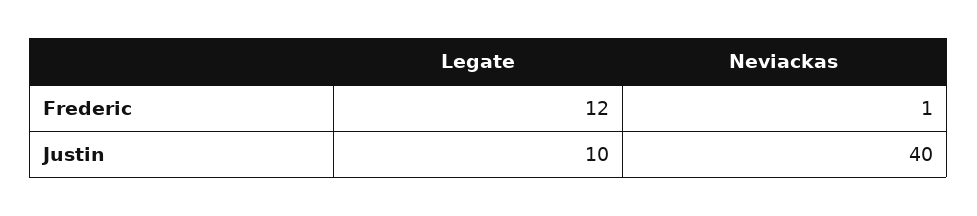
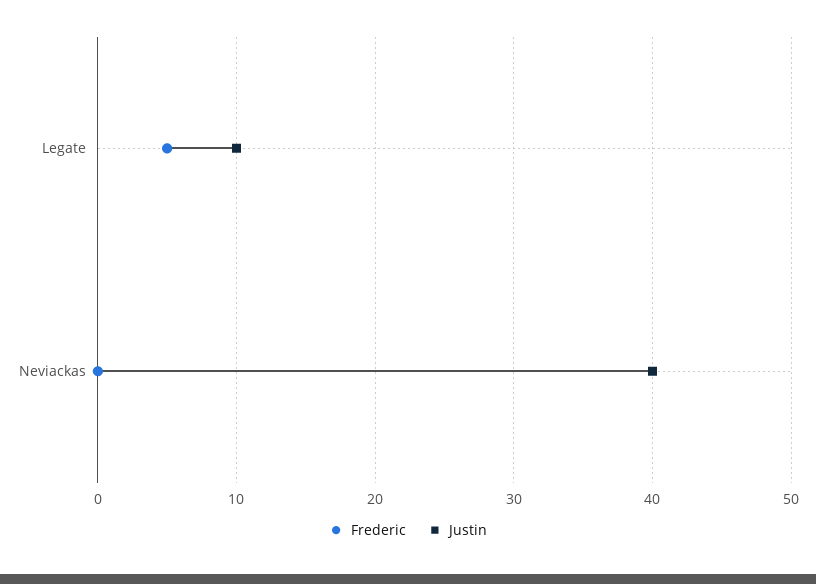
  {
    "Frederic": {
-     "Legate": 12,
+     "Legate": 5,
-     "Neviackas": 1
+     "Neviackas": 0
    },
    "Justin": {
      "Legate": 10,
      "Neviackas": 40
    }
  }

